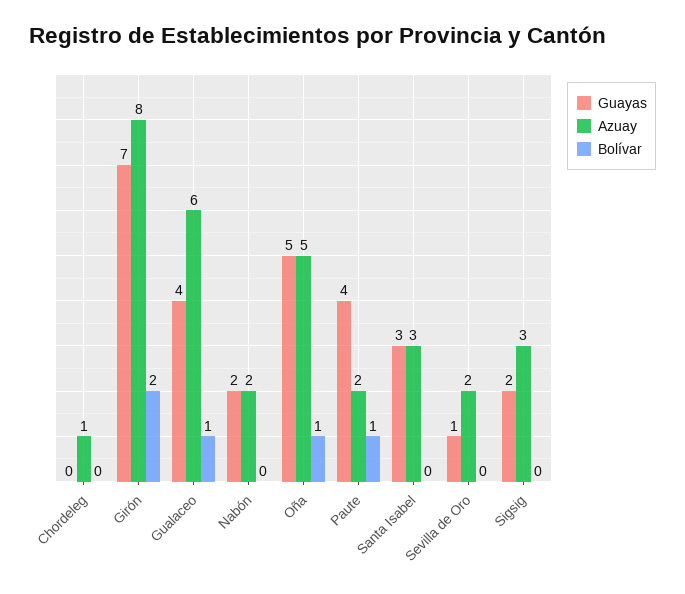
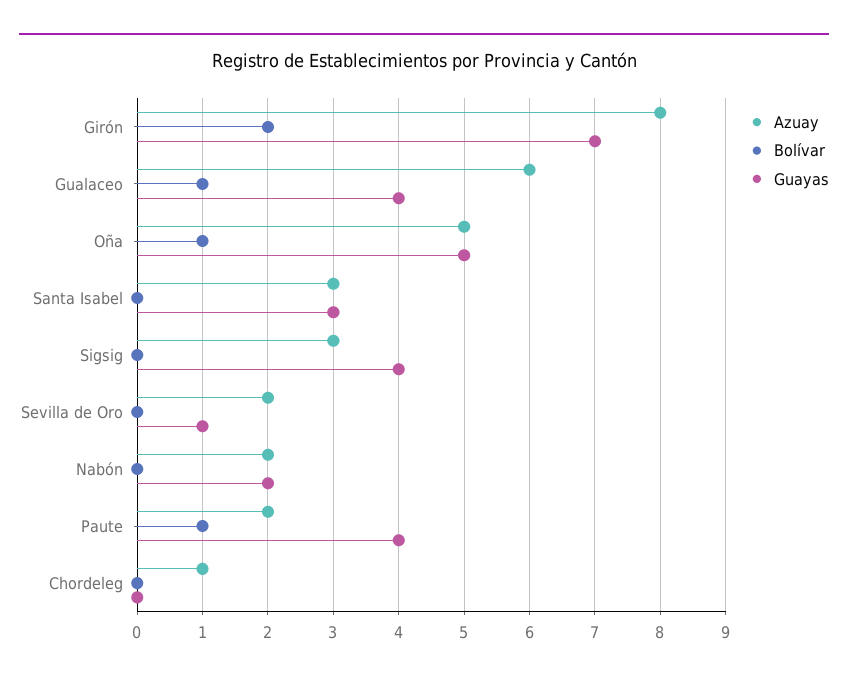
  {
    "Guayas": {
      "Chordeleg": 0,
      "Girón": 7,
      "Gualaceo": 4,
      "Nabón": 2,
      "Oña": 5,
      "Paute": 4,
      "Santa Isabel": 3,
      "Sevilla de Oro": 1,
-     "Sigsig": 2
+     "Sigsig": 4
    },
    "Azuay": {
      "Chordeleg": 1,
      "Girón": 8,
      "Gualaceo": 6,
      "Nabón": 2,
      "Oña": 5,
      "Paute": 2,
      "Santa Isabel": 3,
      "Sevilla de Oro": 2,
      "Sigsig": 3
    },
    "Bolívar": {
      "Chordeleg": 0,
      "Girón": 2,
      "Gualaceo": 1,
      "Nabón": 0,
      "Oña": 1,
      "Paute": 1,
      "Santa Isabel": 0,
      "Sevilla de Oro": 0,
      "Sigsig": 0
    }
  }

